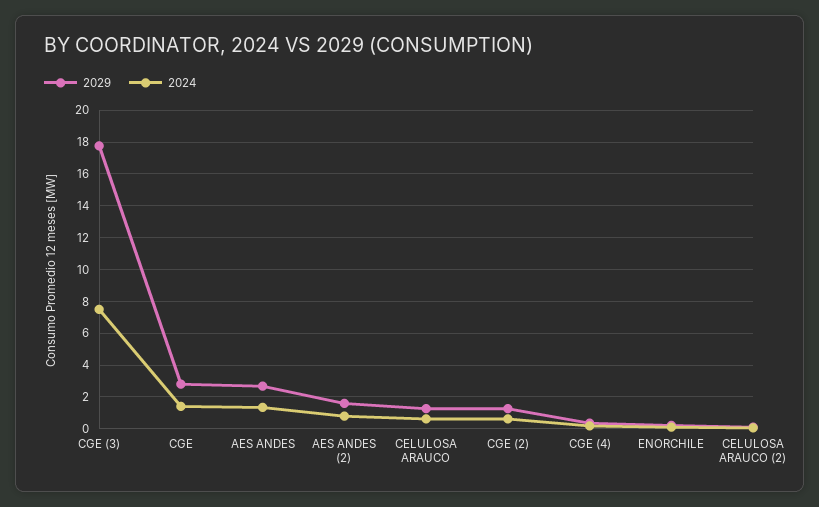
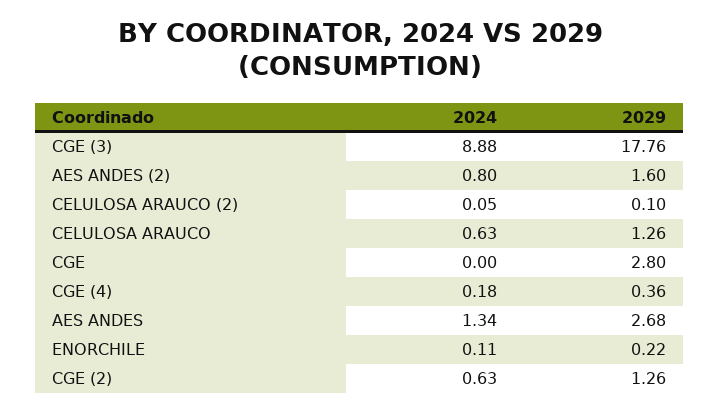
  {
    "2029": {
      "CGE (3)": 17.76,
      "CGE": 2.8,
      "AES ANDES": 2.68,
      "AES ANDES (2)": 1.6,
      "CELULOSA ARAUCO": 1.26,
      "CGE (2)": 1.26,
      "CGE (4)": 0.36,
      "ENORCHILE": 0.22,
      "CELULOSA ARAUCO (2)": 0.1
    },
    "2024": {
-     "CGE (3)": 7.5,
+     "CGE (3)": 8.88,
-     "CGE": 1.5,
+     "CGE": 0,
      "AES ANDES": 1.34,
      "AES ANDES (2)": 0.8,
      "CELULOSA ARAUCO": 0.63,
      "CGE (2)": 0.63,
      "CGE (4)": 0.18,
      "ENORCHILE": 0.11,
      "CELULOSA ARAUCO (2)": 0.05
    }
  }

